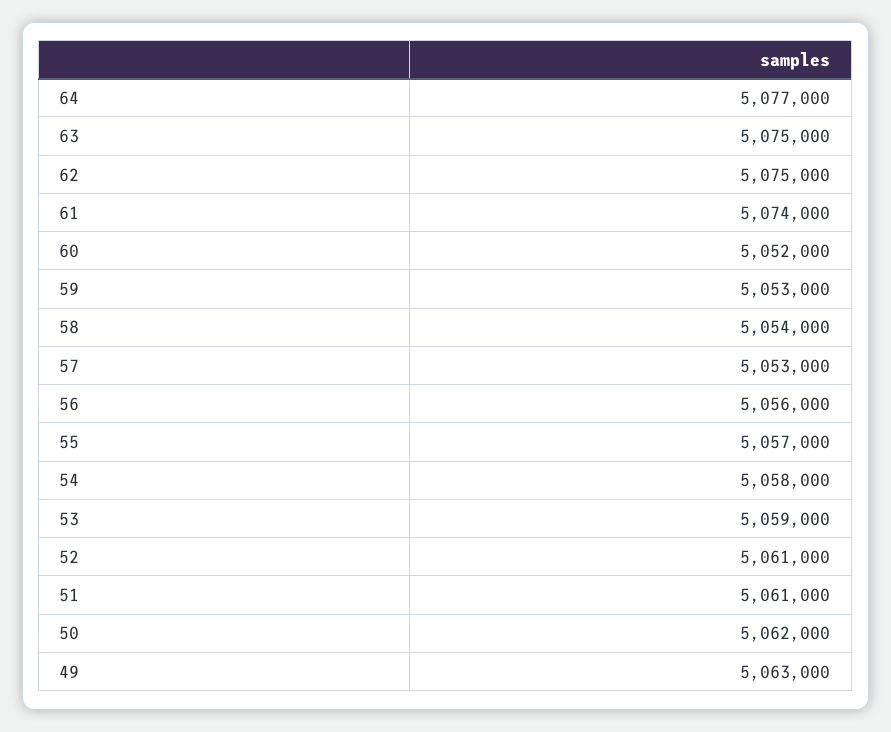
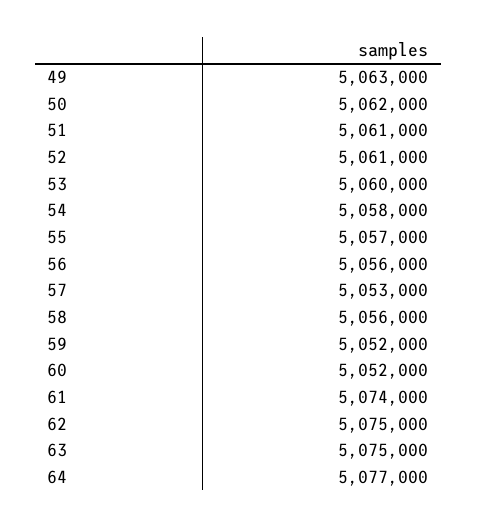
  {
    "64": 5077000,
    "63": 5075000,
    "62": 5075000,
    "61": 5074000,
    "60": 5052000,
-   "59": 5053000,
+   "59": 5052000,
-   "58": 5054000,
+   "58": 5056000,
    "57": 5053000,
    "56": 5056000,
    "55": 5057000,
    "54": 5058000,
-   "53": 5059000,
+   "53": 5060000,
    "52": 5061000,
    "51": 5061000,
    "50": 5062000,
    "49": 5063000
  }

